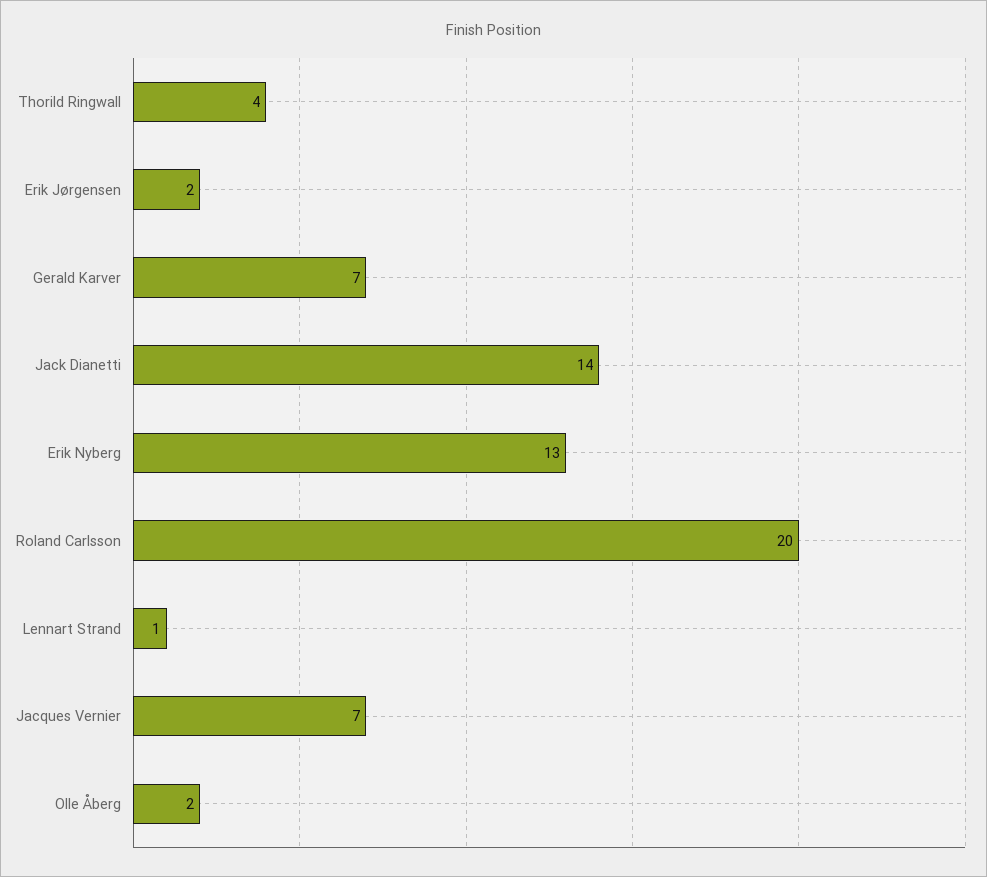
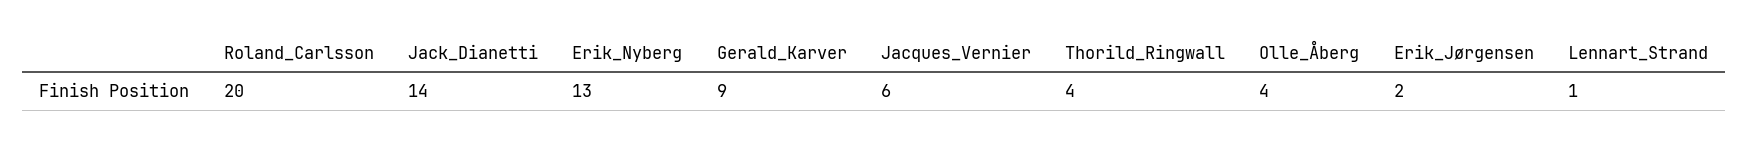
  {
    "Thorild Ringwall": 4,
    "Erik Jørgensen": 2,
-   "Gerald Karver": 7,
+   "Gerald Karver": 9,
    "Jack Dianetti": 14,
    "Erik Nyberg": 13,
    "Roland Carlsson": 20,
    "Lennart Strand": 1,
-   "Jacques Vernier": 7,
+   "Jacques Vernier": 6,
-   "Olle Åberg": 2
+   "Olle Åberg": 4
  }

